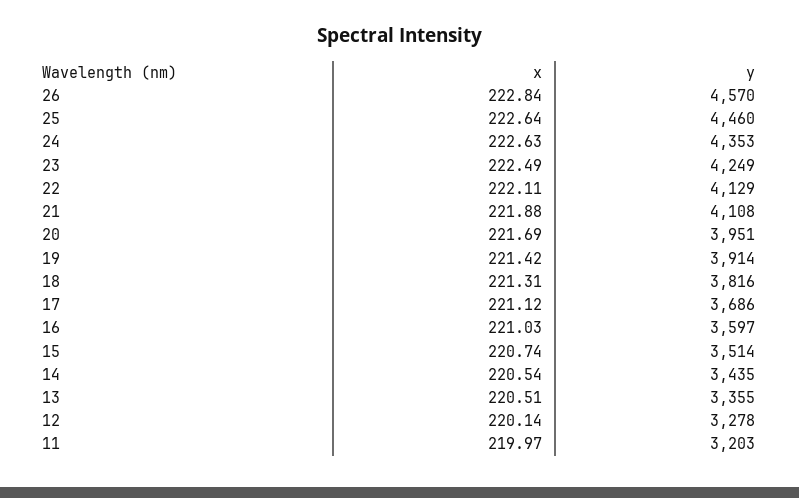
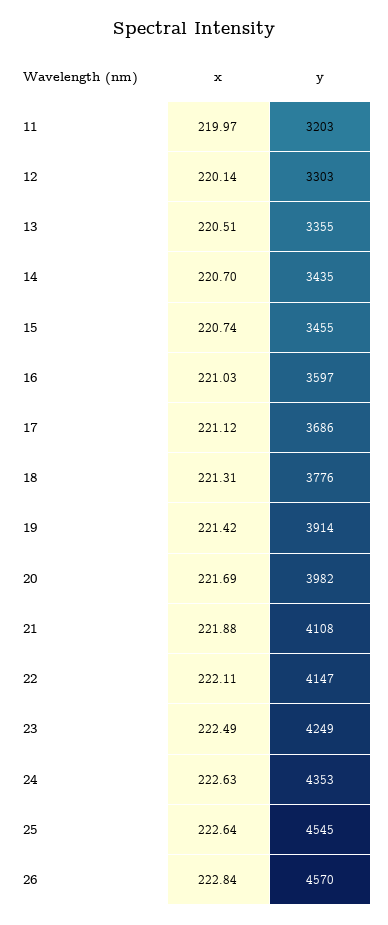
  {
    "x": {
      "26": 222.84,
      "25": 222.64,
      "24": 222.63,
      "23": 222.49,
      "22": 222.11,
      "21": 221.88,
      "20": 221.69,
      "19": 221.42,
      "18": 221.31,
      "17": 221.12,
      "16": 221.03,
      "15": 220.74,
-     "14": 220.54,
+     "14": 220.7,
      "13": 220.51,
      "12": 220.14,
      "11": 219.97
    },
    "y": {
      "26": 4570,
-     "25": 4460,
+     "25": 4545,
      "24": 4353,
      "23": 4249,
-     "22": 4129,
+     "22": 4147,
      "21": 4108,
-     "20": 3951,
+     "20": 3982,
      "19": 3914,
-     "18": 3816,
+     "18": 3776,
      "17": 3686,
      "16": 3597,
-     "15": 3514,
+     "15": 3455,
      "14": 3435,
      "13": 3355,
-     "12": 3278,
+     "12": 3303,
      "11": 3203
    }
  }

